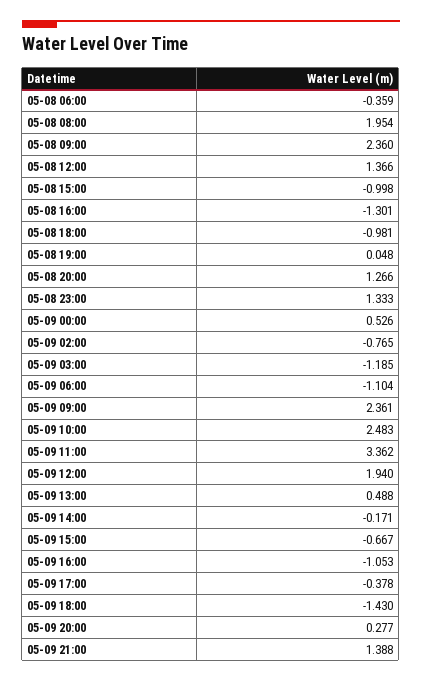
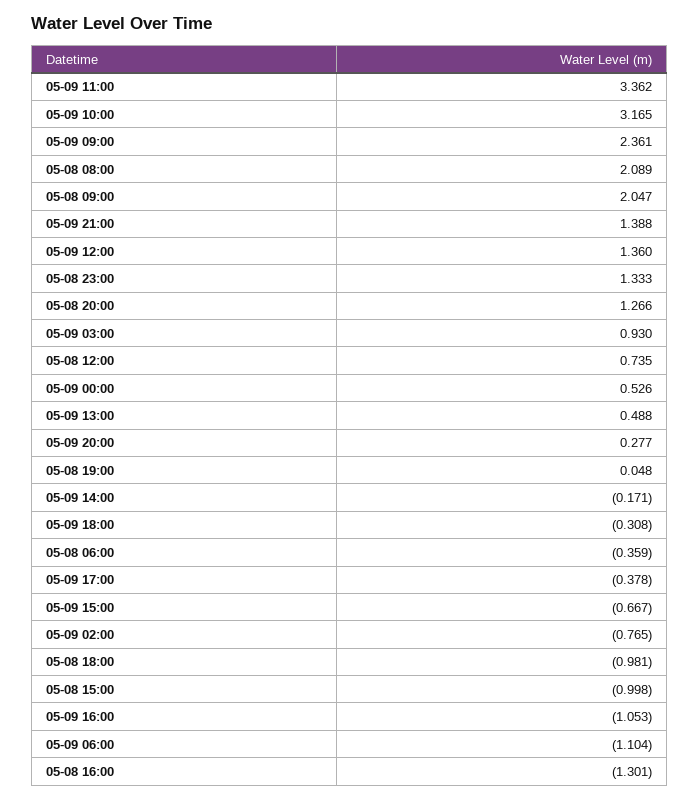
  {
    "05-08 06:00": -0.359,
-   "05-08 08:00": 1.954,
+   "05-08 08:00": 2.089,
-   "05-08 09:00": 2.36,
+   "05-08 09:00": 2.047,
-   "05-08 12:00": 1.366,
+   "05-08 12:00": 0.735,
    "05-08 15:00": -0.998,
    "05-08 16:00": -1.301,
    "05-08 18:00": -0.981,
    "05-08 19:00": 0.048,
    "05-08 20:00": 1.266,
    "05-08 23:00": 1.333,
    "05-09 00:00": 0.526,
    "05-09 02:00": -0.765,
-   "05-09 03:00": -1.185,
+   "05-09 03:00": 0.93,
    "05-09 06:00": -1.104,
    "05-09 09:00": 2.361,
-   "05-09 10:00": 2.483,
+   "05-09 10:00": 3.165,
    "05-09 11:00": 3.362,
-   "05-09 12:00": 1.94,
+   "05-09 12:00": 1.36,
    "05-09 13:00": 0.488,
    "05-09 14:00": -0.171,
    "05-09 15:00": -0.667,
    "05-09 16:00": -1.053,
    "05-09 17:00": -0.378,
-   "05-09 18:00": -1.43,
+   "05-09 18:00": -0.308,
    "05-09 20:00": 0.277,
    "05-09 21:00": 1.388
  }

